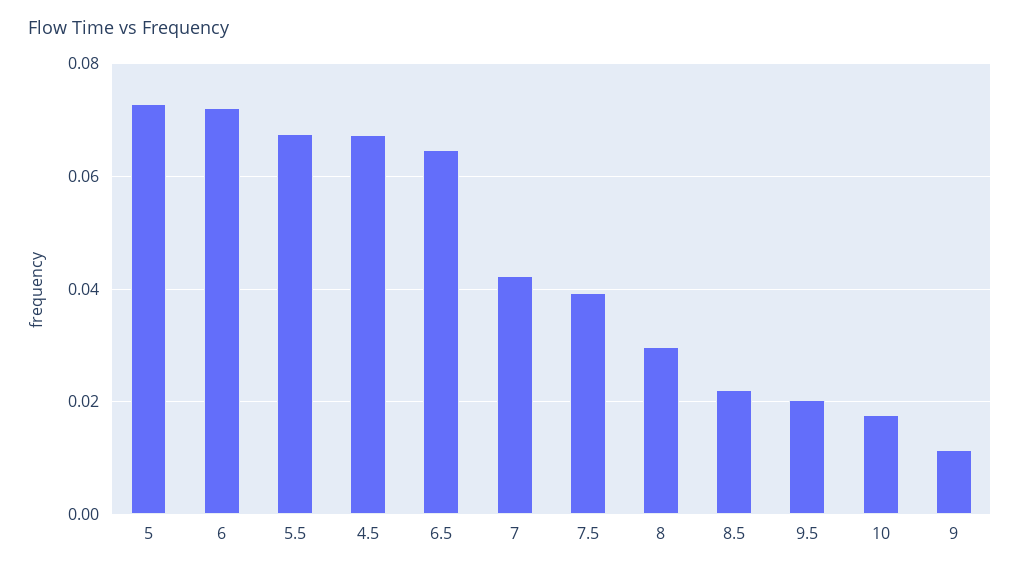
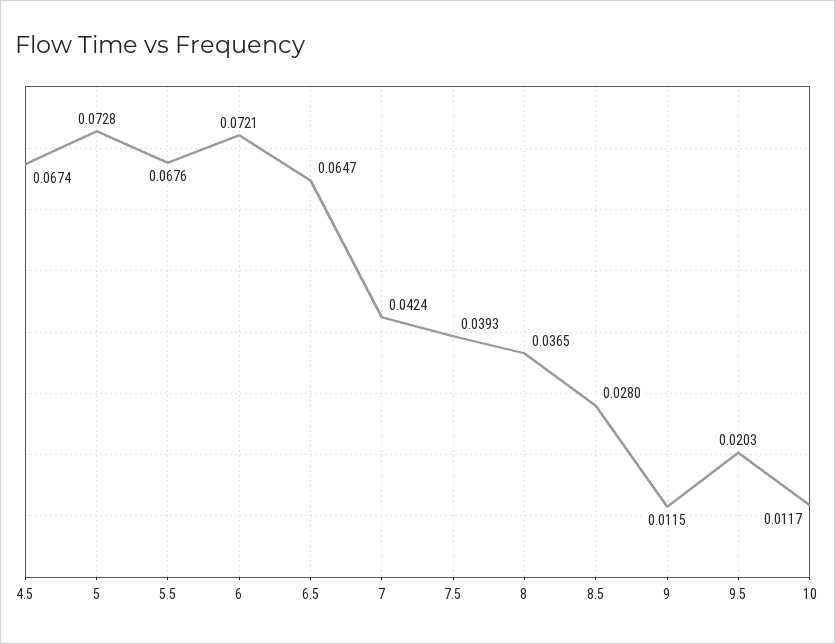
  {
    "5": 0.0728,
    "6": 0.0721,
    "5.5": 0.0676,
    "4.5": 0.0674,
    "6.5": 0.0647,
    "7": 0.0424,
    "7.5": 0.0393,
-   "8": 0.03,
+   "8": 0.0365,
-   "8.5": 0.022,
+   "8.5": 0.028,
    "9.5": 0.0203,
-   "10": 0.018,
+   "10": 0.0117,
    "9": 0.0115
  }

